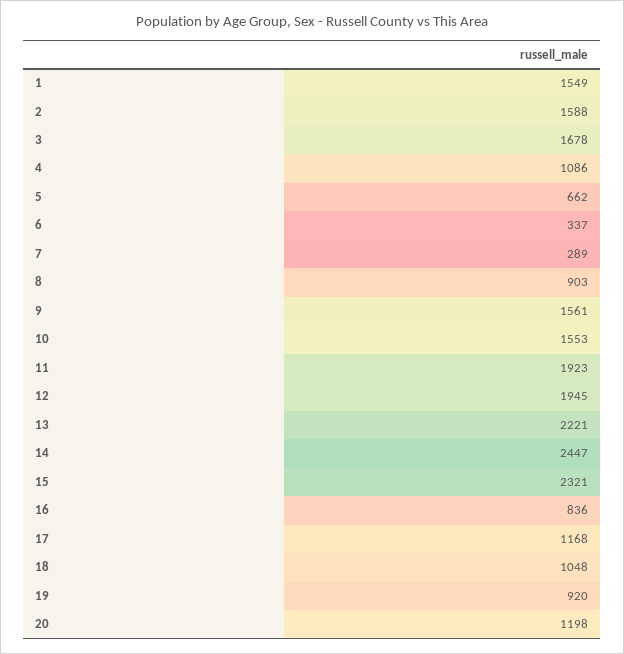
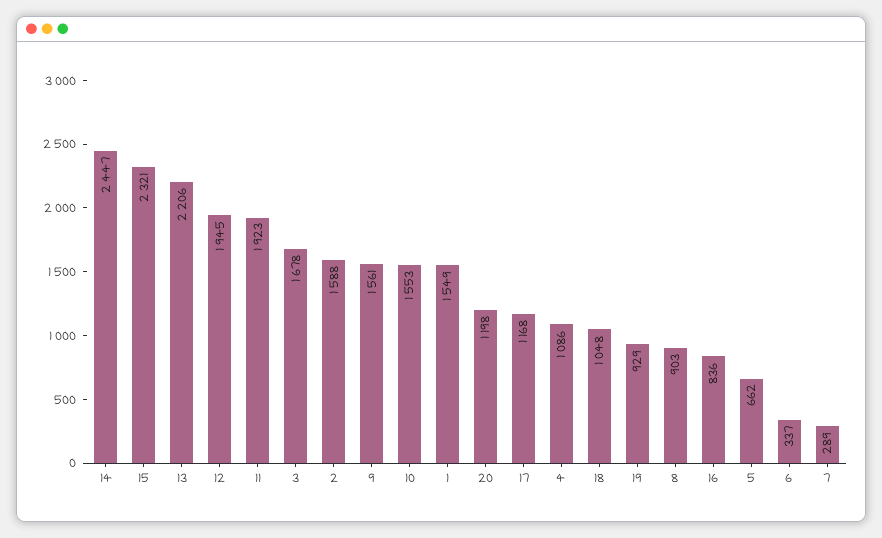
  {
    "1": 1549,
    "2": 1588,
    "3": 1678,
    "4": 1086,
    "5": 662,
    "6": 337,
    "7": 289,
    "8": 903,
    "9": 1561,
    "10": 1553,
    "11": 1923,
    "12": 1945,
-   "13": 2221,
+   "13": 2206,
    "14": 2447,
    "15": 2321,
    "16": 836,
    "17": 1168,
    "18": 1048,
-   "19": 920,
+   "19": 929,
    "20": 1198
  }

